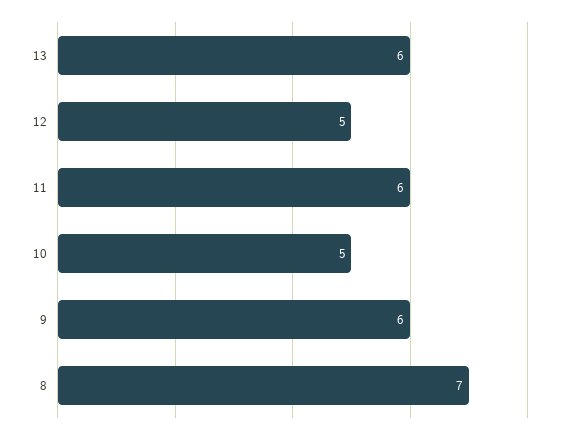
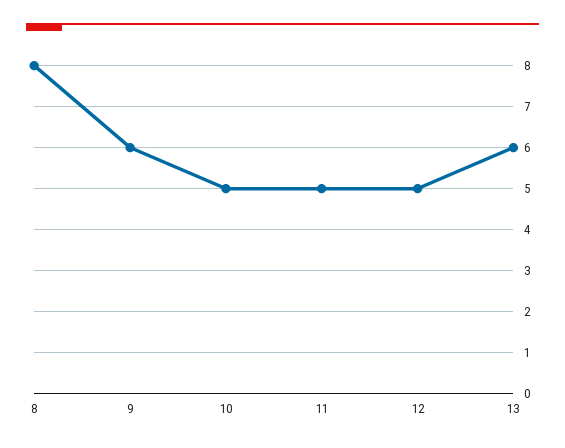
  {
    "13": 6,
    "12": 5,
-   "11": 6,
+   "11": 5,
    "10": 5,
    "9": 6,
-   "8": 7
+   "8": 8
  }

